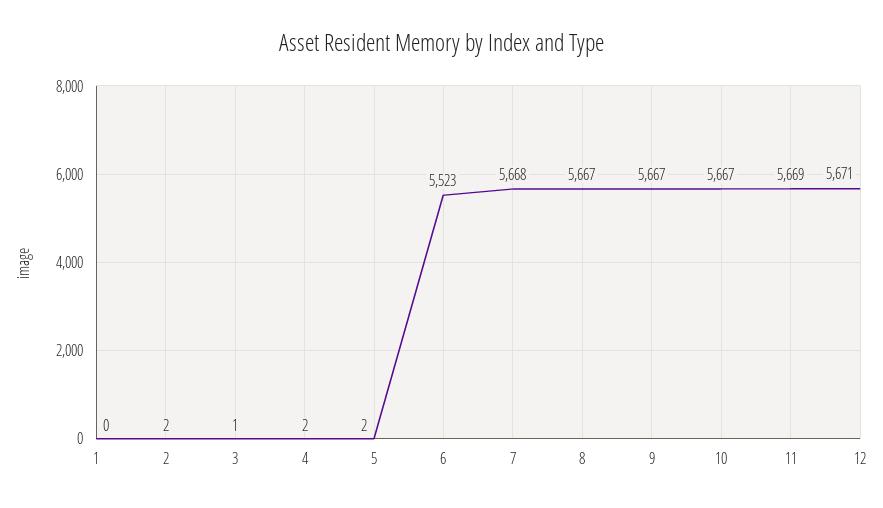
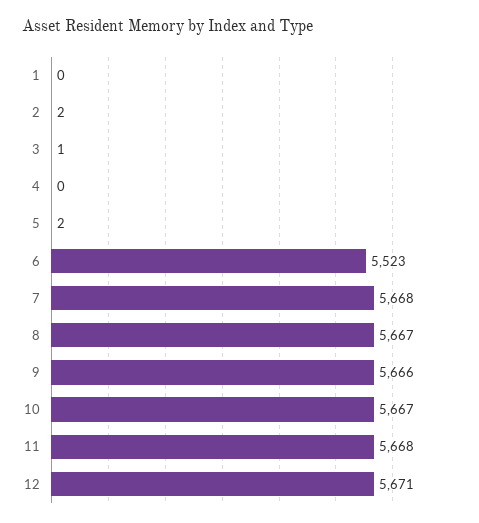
  {
    "1": 0,
    "2": 2,
    "3": 1,
-   "4": 2,
+   "4": 0,
    "5": 2,
    "6": 5523,
    "7": 5668,
    "8": 5667,
-   "9": 5667,
+   "9": 5666,
    "10": 5667,
-   "11": 5669,
+   "11": 5668,
    "12": 5671
  }

